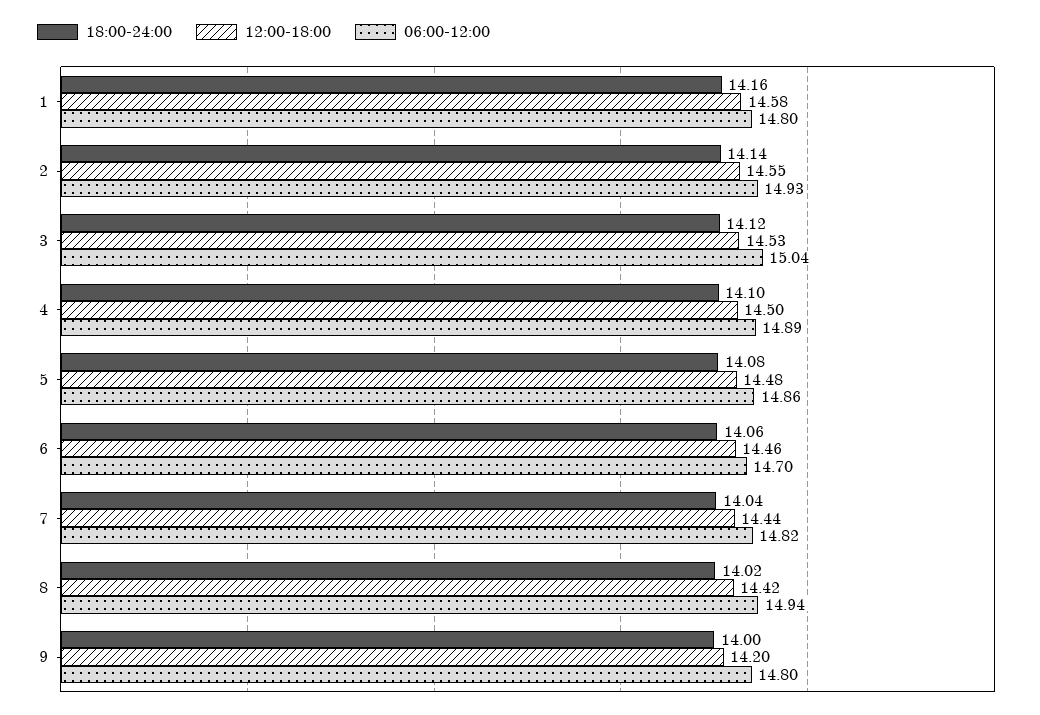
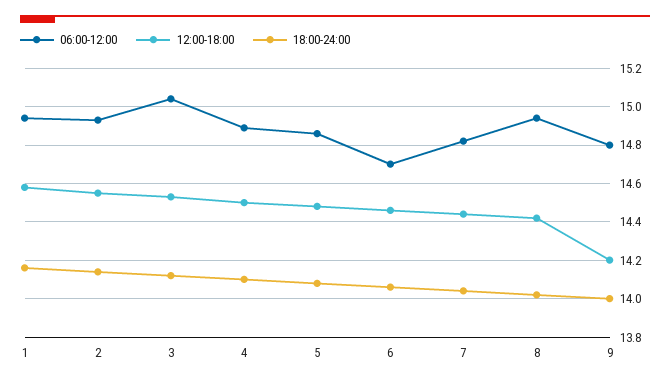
  {
    "18:00-24:00": {
      "1": 14.16,
      "2": 14.14,
      "3": 14.12,
      "4": 14.1,
      "5": 14.08,
      "6": 14.06,
      "7": 14.04,
      "8": 14.02,
      "9": 14
    },
    "12:00-18:00": {
      "1": 14.58,
      "2": 14.55,
      "3": 14.53,
      "4": 14.5,
      "5": 14.48,
      "6": 14.46,
      "7": 14.44,
      "8": 14.42,
      "9": 14.2
    },
    "06:00-12:00": {
-     "1": 14.8,
+     "1": 14.95,
      "2": 14.93,
      "3": 15.04,
      "4": 14.89,
      "5": 14.86,
      "6": 14.7,
      "7": 14.82,
      "8": 14.94,
      "9": 14.8
    }
  }

